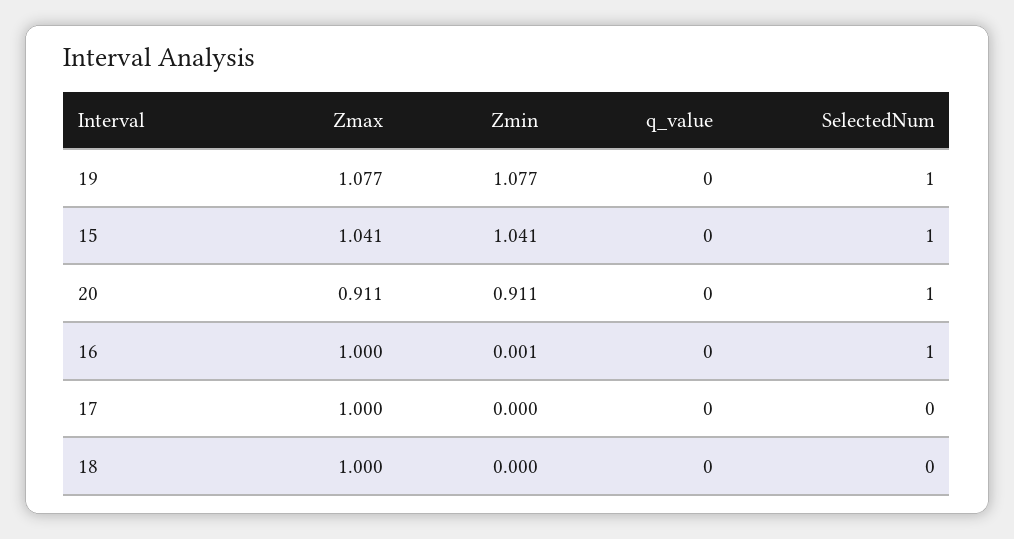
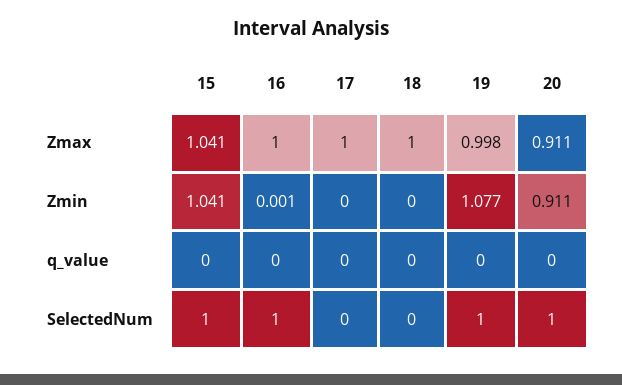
  {
    "Zmax": {
-     "19": 1.077,
+     "19": 0.998,
      "15": 1.041,
      "20": 0.911,
      "16": 1,
      "17": 1,
      "18": 1
    },
    "Zmin": {
      "19": 1.077,
      "15": 1.041,
      "20": 0.911,
      "16": 0.001,
      "17": 0,
      "18": 0
    },
    "q_value": {
      "19": 0,
      "15": 0,
      "20": 0,
      "16": 0,
      "17": 0,
      "18": 0
    },
    "SelectedNum": {
      "19": 1,
      "15": 1,
      "20": 1,
      "16": 1,
      "17": 0,
      "18": 0
    }
  }

